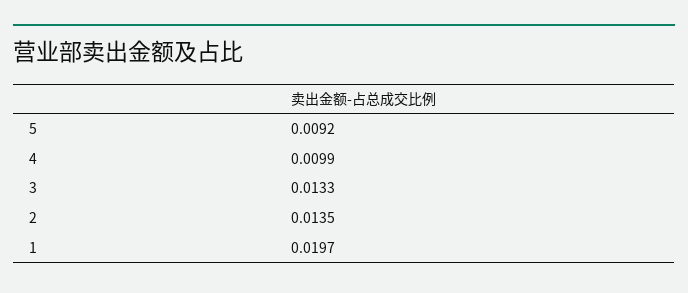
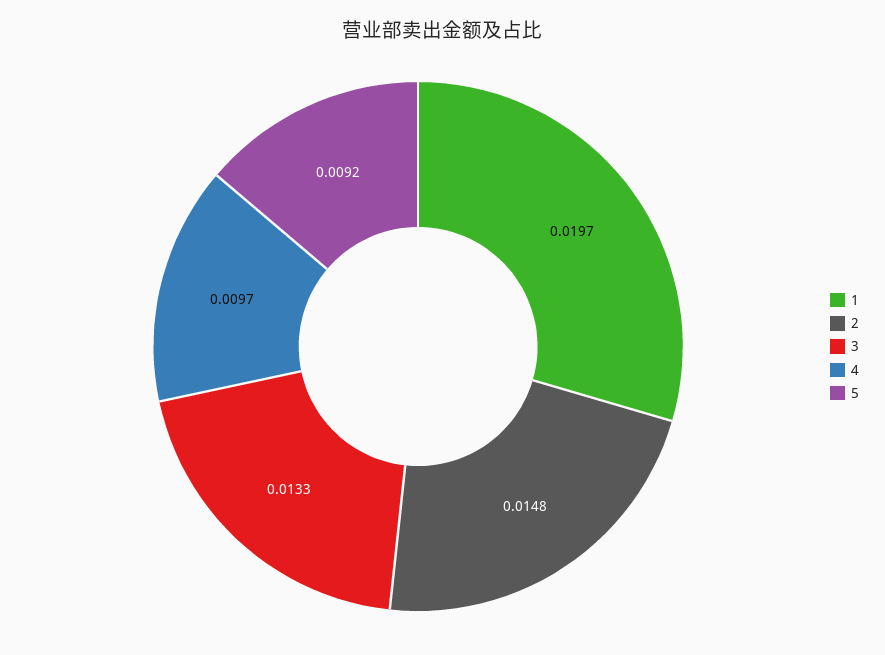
  {
    "5": 0.0092,
-   "4": 0.0099,
+   "4": 0.0097,
    "3": 0.0133,
-   "2": 0.0135,
+   "2": 0.0148,
    "1": 0.0197
  }

